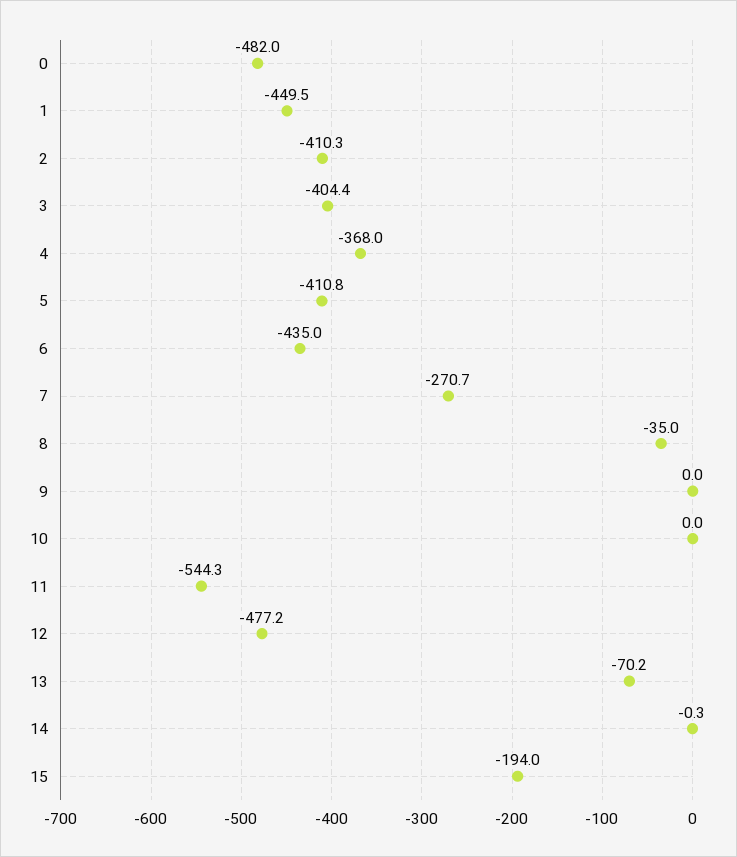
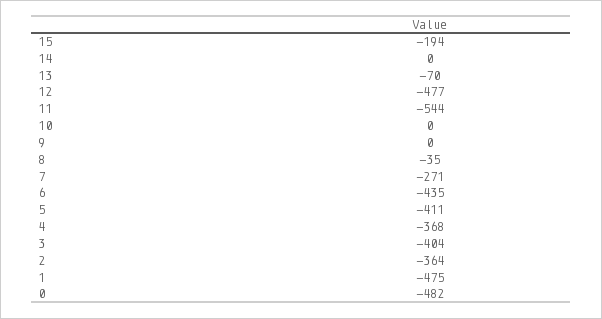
  {
    "0": -482,
-   "1": -449.5,
+   "1": -475,
-   "2": -410.3,
+   "2": -364,
    "3": -404.4,
    "4": -368,
    "5": -410.8,
    "6": -435,
    "7": -270.7,
    "8": -35,
    "9": 0,
    "10": 0,
    "11": -544.3,
    "12": -477.2,
    "13": -70.2,
    "14": -0.3,
    "15": -194
  }

